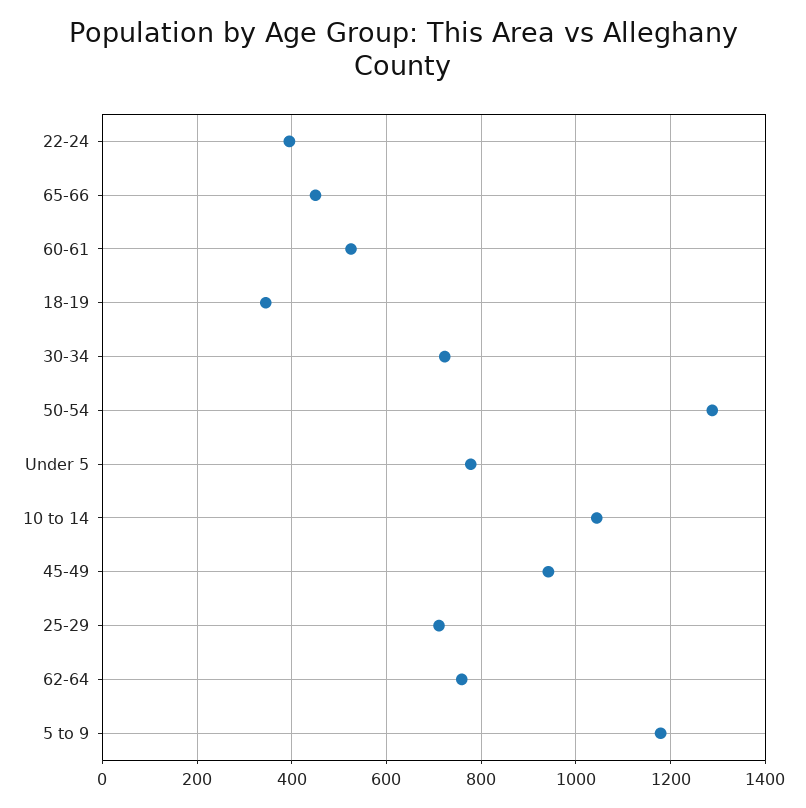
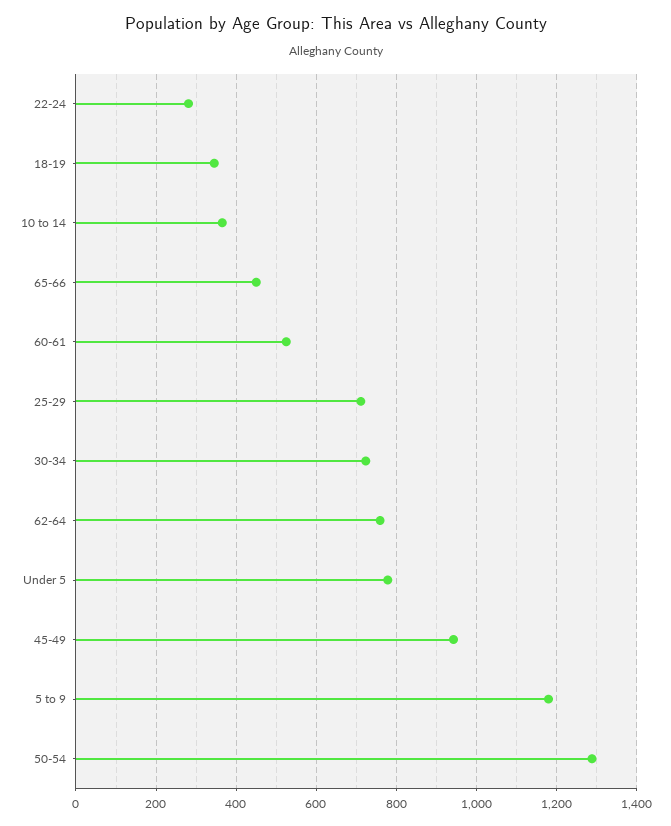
  {
-   "22-24": 400,
+   "22-24": 280,
    "65-66": 460,
    "60-61": 520,
    "18-19": 340,
    "30-34": 720,
    "50-54": 1280,
    "Under 5": 780,
-   "10 to 14": 1040,
+   "10 to 14": 360,
    "45-49": 940,
    "25-29": 720,
    "62-64": 760,
    "5 to 9": 1180
  }

